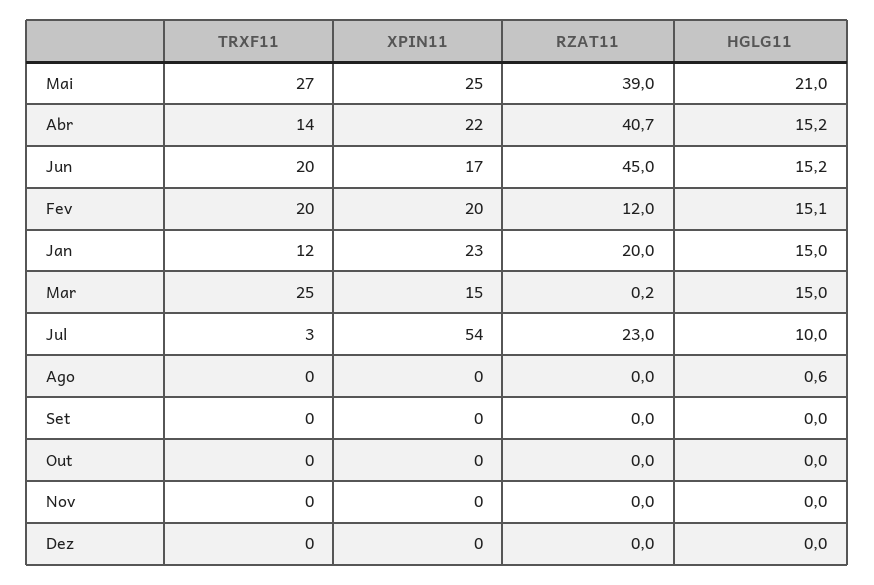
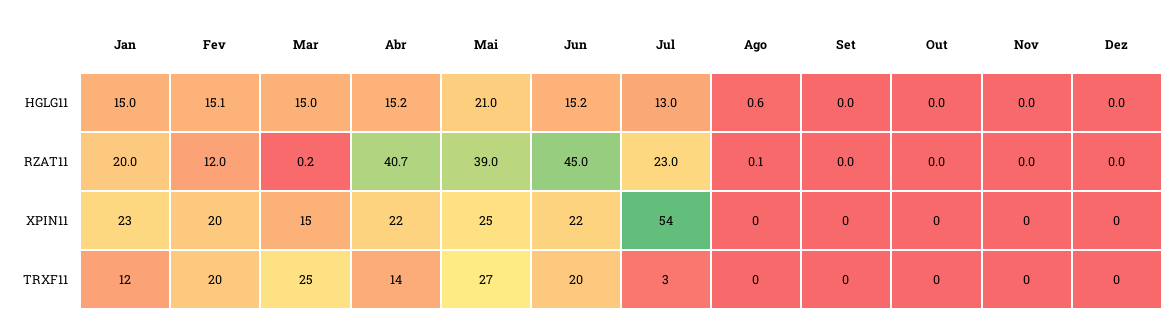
  {
    "TRXF11": {
      "Mai": 27,
      "Abr": 14,
      "Jun": 20,
      "Fev": 20,
      "Jan": 12,
      "Mar": 25,
      "Jul": 3,
      "Ago": 0,
      "Set": 0,
      "Out": 0,
      "Nov": 0,
      "Dez": 0
    },
    "XPIN11": {
      "Mai": 25,
      "Abr": 22,
-     "Jun": 17,
+     "Jun": 22,
      "Fev": 20,
      "Jan": 23,
      "Mar": 15,
      "Jul": 54,
      "Ago": 0,
      "Set": 0,
      "Out": 0,
      "Nov": 0,
      "Dez": 0
    },
    "RZAT11": {
      "Mai": 39,
      "Abr": 40.7,
      "Jun": 45,
      "Fev": 12,
      "Jan": 20,
      "Mar": 0.2,
      "Jul": 23,
-     "Ago": 0,
+     "Ago": 0.1,
      "Set": 0,
      "Out": 0,
      "Nov": 0,
      "Dez": 0
    },
    "HGLG11": {
      "Mai": 21,
      "Abr": 15.2,
      "Jun": 15.2,
      "Fev": 15.1,
      "Jan": 15,
      "Mar": 15,
-     "Jul": 10,
+     "Jul": 13,
      "Ago": 0.6,
      "Set": 0,
      "Out": 0,
      "Nov": 0,
      "Dez": 0
    }
  }

